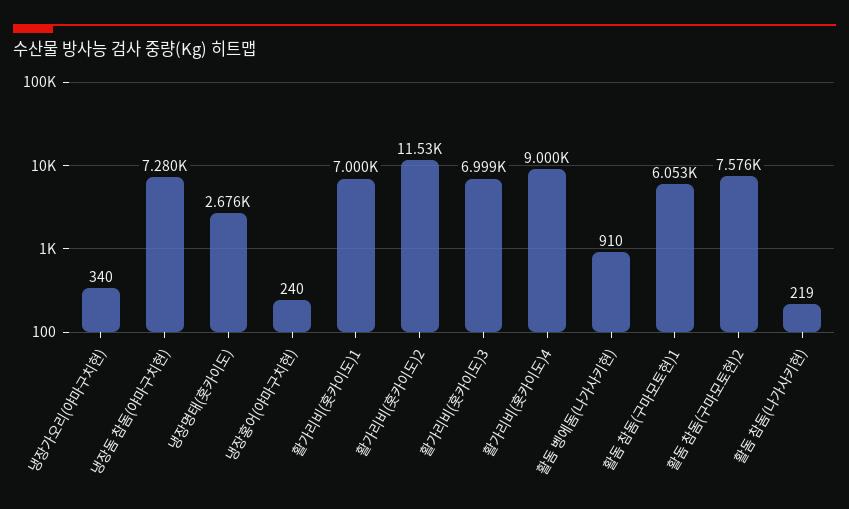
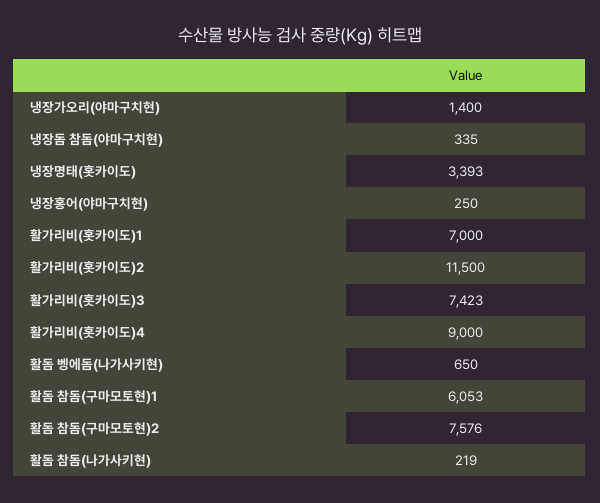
  {
-   "냉장가오리(야마구치현)": 340,
+   "냉장가오리(야마구치현)": 1400,
-   "냉장돔 참돔(야마구치현)": 7280,
+   "냉장돔 참돔(야마구치현)": 335,
-   "냉장명태(홋카이도)": 2676,
+   "냉장명태(홋카이도)": 3393,
-   "냉장홍어(야마구치현)": 240,
+   "냉장홍어(야마구치현)": 250,
    "활가리비(홋카이도)1": 7000,
-   "활가리비(홋카이도)2": 11530,
+   "활가리비(홋카이도)2": 11500,
-   "활가리비(홋카이도)3": 6999,
+   "활가리비(홋카이도)3": 7423,
    "활가리비(홋카이도)4": 9000,
-   "활돔 벵에돔(나가사키현)": 910,
+   "활돔 벵에돔(나가사키현)": 650,
    "활돔 참돔(구마모토현)1": 6053,
    "활돔 참돔(구마모토현)2": 7576,
    "활돔 참돔(나가사키현)": 219
  }

